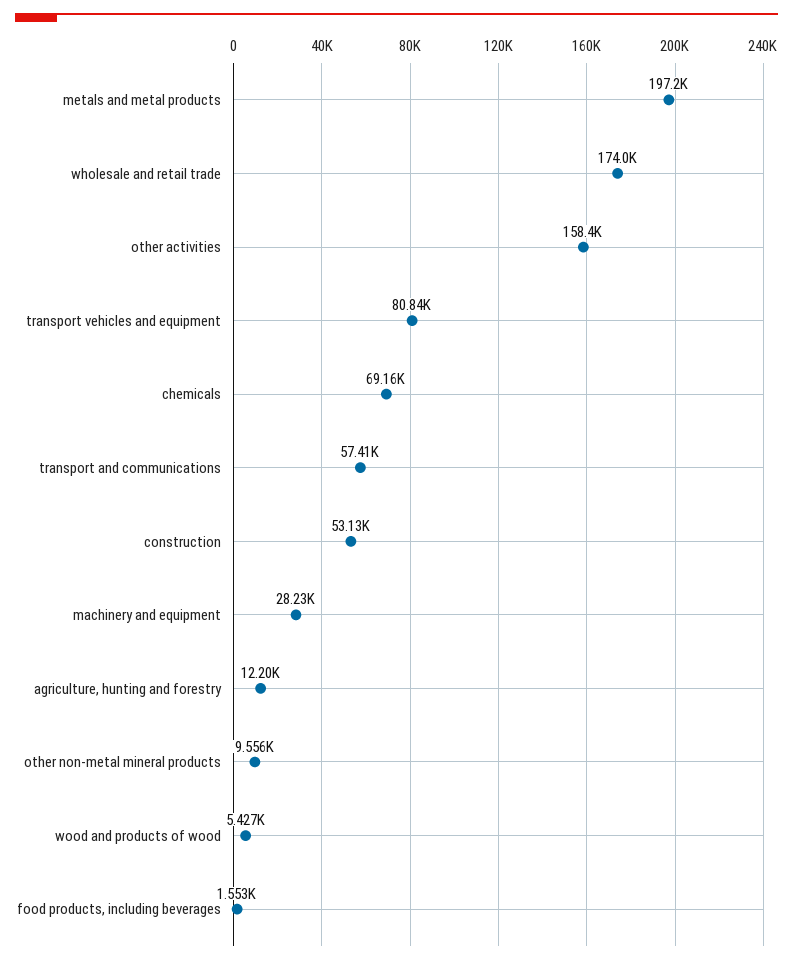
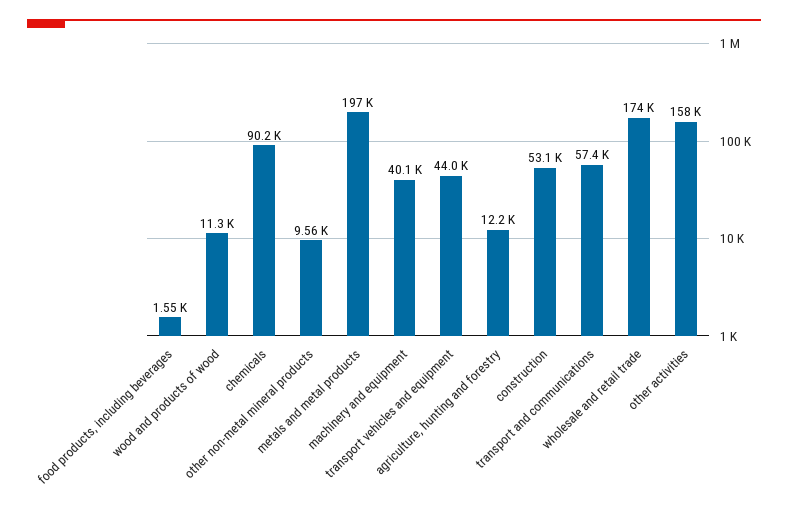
  {
    "metals and metal products": 197200,
    "wholesale and retail trade": 174000,
    "other activities": 158400,
-   "transport vehicles and equipment": 80840,
+   "transport vehicles and equipment": 44000,
-   "chemicals": 69160,
+   "chemicals": 90200,
    "transport and communications": 57410,
    "construction": 53130,
-   "machinery and equipment": 28230,
+   "machinery and equipment": 40100,
    "agriculture, hunting and forestry": 12200,
    "other non-metal mineral products": 9556,
-   "wood and products of wood": 5427,
+   "wood and products of wood": 11300,
    "food products, including beverages": 1553
  }

